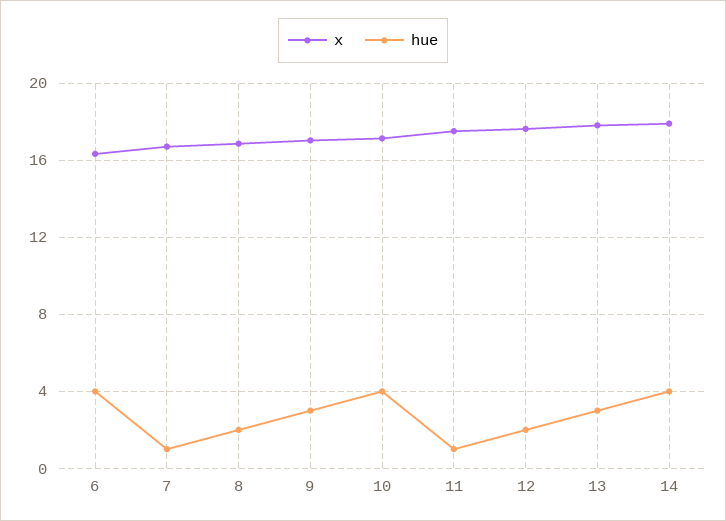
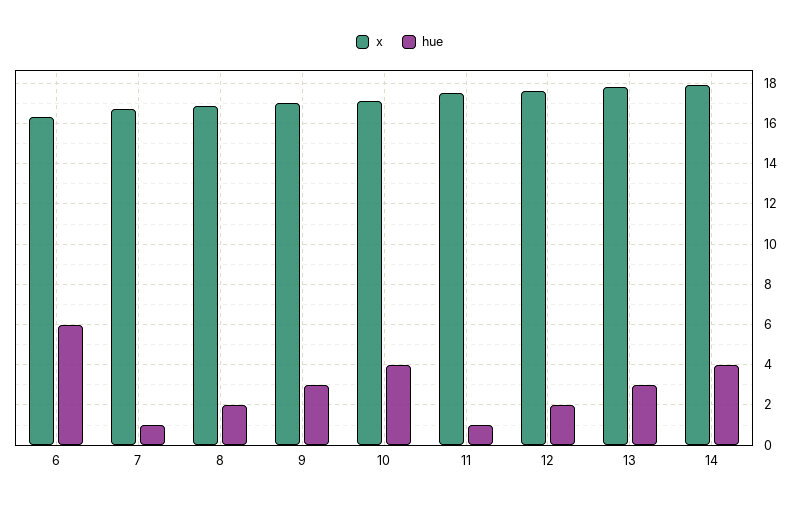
  {
    "x": {
      "6": 16.5,
      "7": 16.5,
      "8": 17,
      "9": 17,
      "10": 17,
      "11": 17.5,
      "12": 17.5,
      "13": 18,
      "14": 18
    },
    "hue": {
-     "6": 4,
+     "6": 6,
      "7": 1,
      "8": 2,
      "9": 3,
      "10": 4,
      "11": 1,
      "12": 2,
      "13": 3,
      "14": 4
    }
  }

